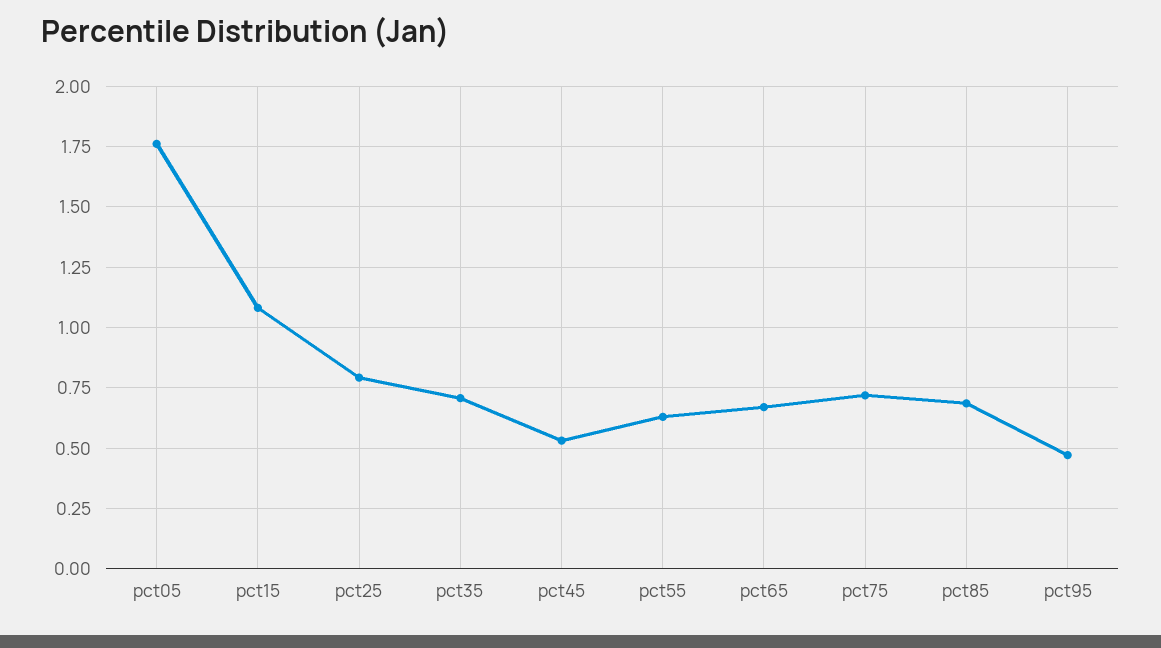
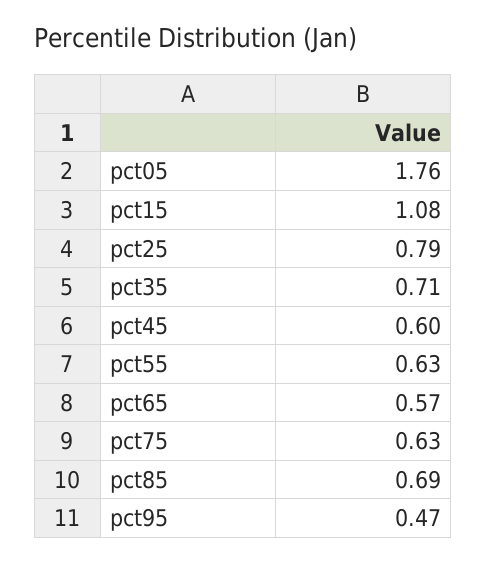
  {
    "pct05": 1.76,
    "pct15": 1.08,
    "pct25": 0.79,
    "pct35": 0.71,
-   "pct45": 0.525,
+   "pct45": 0.6,
    "pct55": 0.63,
-   "pct65": 0.675,
+   "pct65": 0.57,
-   "pct75": 0.725,
+   "pct75": 0.63,
    "pct85": 0.69,
    "pct95": 0.47
  }

